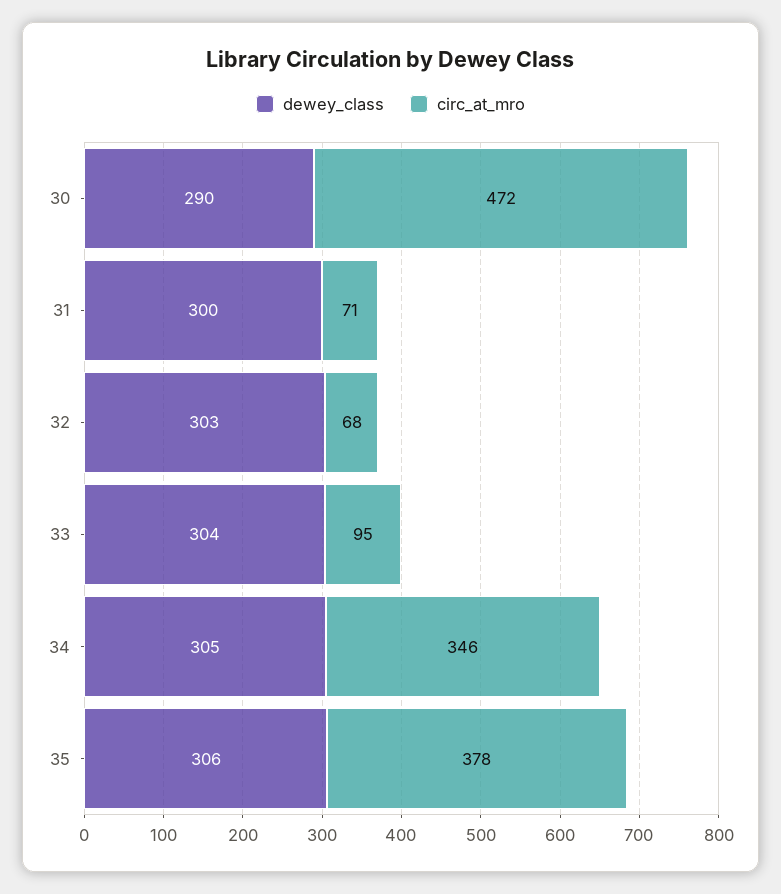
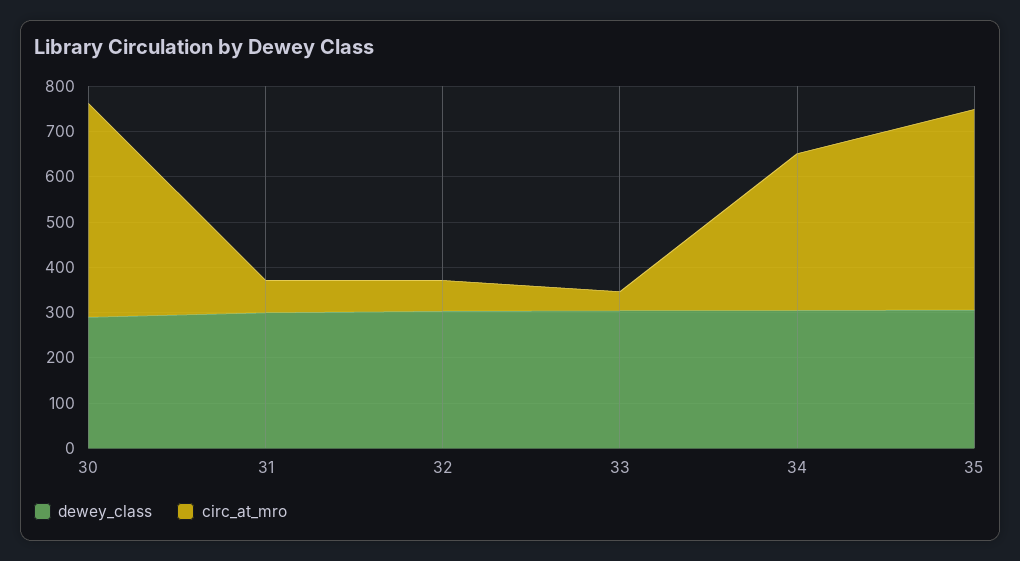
  {
    "dewey_class": {
      "30": 290,
      "31": 300,
      "32": 303,
      "33": 304,
      "34": 305,
      "35": 306
    },
    "circ_at_mro": {
      "30": 472,
      "31": 71,
      "32": 68,
-     "33": 95,
+     "33": 40,
      "34": 346,
-     "35": 378
+     "35": 440
    }
  }

